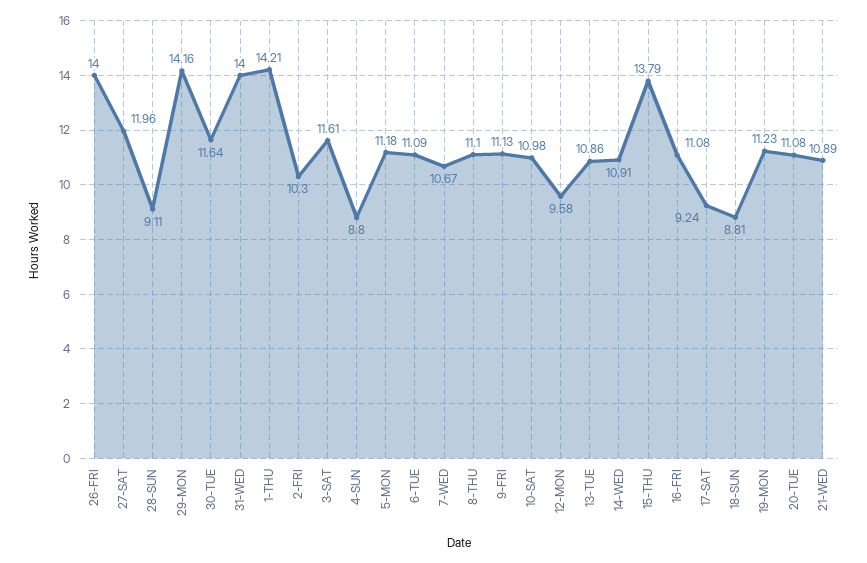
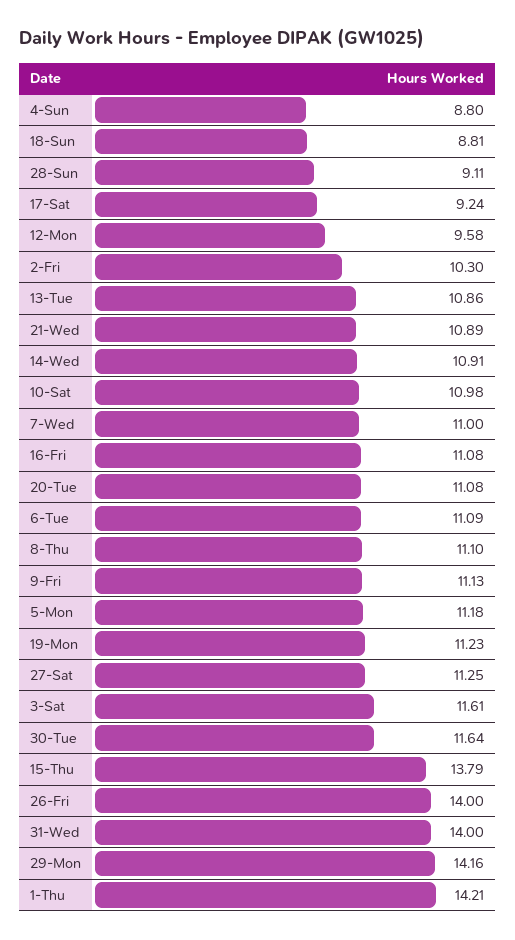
  {
    "26-FRI": 14,
-   "27-SAT": 11.96,
+   "27-SAT": 11.25,
    "28-SUN": 9.11,
    "29-MON": 14.16,
    "30-TUE": 11.64,
    "31-WED": 14,
    "1-THU": 14.21,
    "2-FRI": 10.3,
    "3-SAT": 11.61,
    "4-SUN": 8.8,
    "5-MON": 11.18,
    "6-TUE": 11.09,
-   "7-WED": 10.67,
+   "7-WED": 11,
    "8-THU": 11.1,
    "9-FRI": 11.13,
    "10-SAT": 10.98,
    "12-MON": 9.58,
    "13-TUE": 10.86,
    "14-WED": 10.91,
    "15-THU": 13.79,
    "16-FRI": 11.08,
    "17-SAT": 9.24,
    "18-SUN": 8.81,
    "19-MON": 11.23,
    "20-TUE": 11.08,
    "21-WED": 10.89
  }

